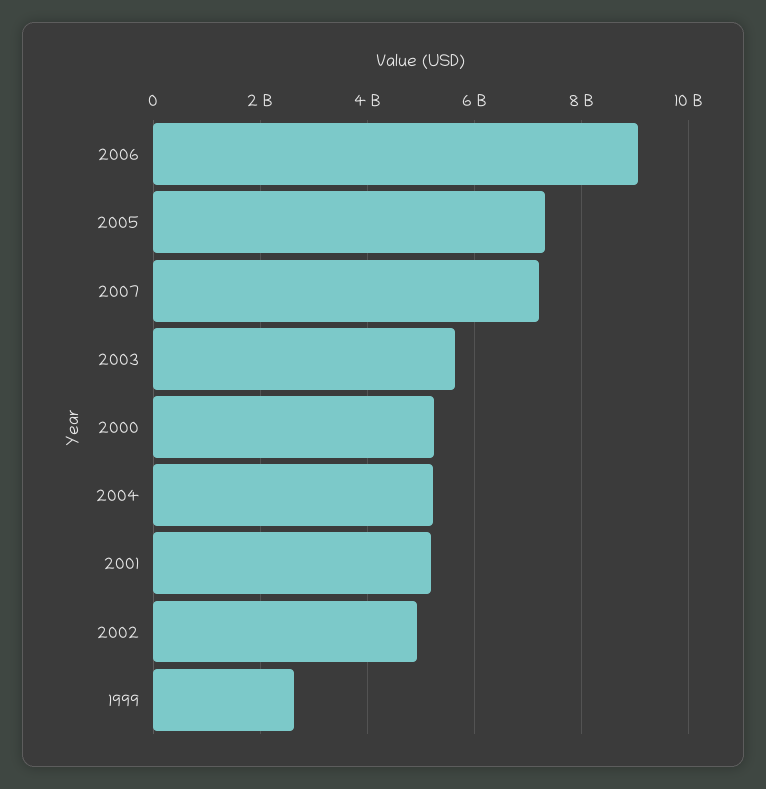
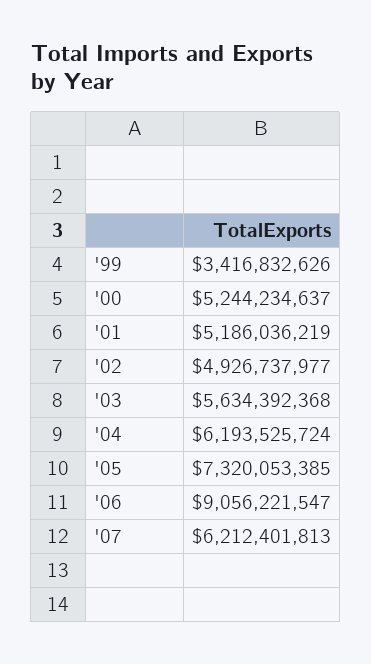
  {
    "2006": 9056221547,
    "2005": 7320053385,
-   "2007": 7200000000,
+   "2007": 6212401813,
    "2003": 5634392368,
    "2000": 5244234637,
-   "2004": 5200000000,
+   "2004": 6193525724,
    "2001": 5186036219,
    "2002": 4926737977,
-   "1999": 2600000000
+   "1999": 3416832626
  }

